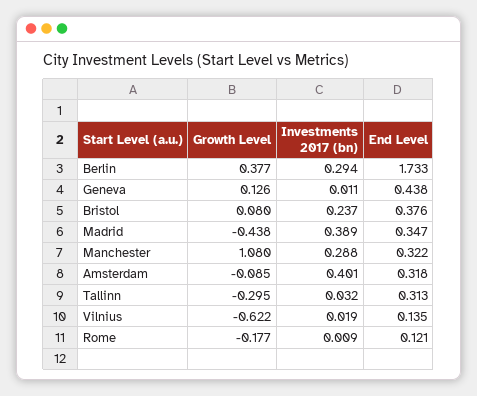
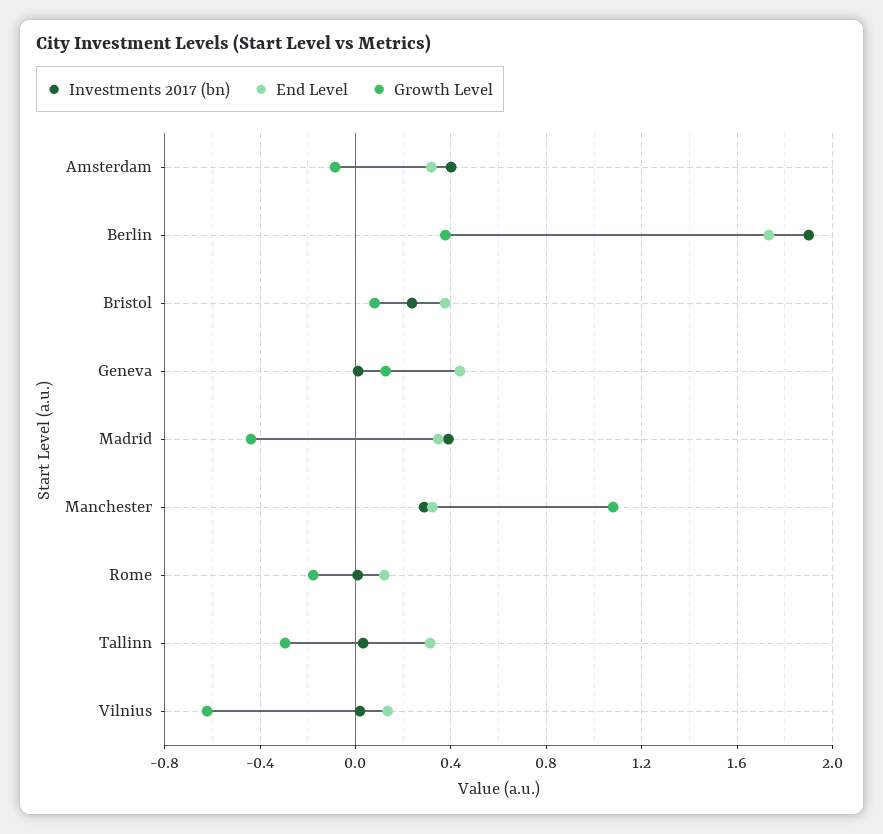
  {
    "Growth Level": {
      "Berlin": 0.377,
      "Geneva": 0.126,
      "Bristol": 0.08,
      "Madrid": -0.438,
      "Manchester": 1.08,
      "Amsterdam": -0.085,
      "Tallinn": -0.295,
      "Vilnius": -0.622,
      "Rome": -0.177
    },
    "Investments 2017 (bn)": {
-     "Berlin": 0.294,
+     "Berlin": 1.9,
      "Geneva": 0.011,
      "Bristol": 0.237,
      "Madrid": 0.389,
      "Manchester": 0.288,
      "Amsterdam": 0.401,
      "Tallinn": 0.032,
      "Vilnius": 0.019,
      "Rome": 0.009
    },
    "End Level": {
      "Berlin": 1.733,
      "Geneva": 0.438,
      "Bristol": 0.376,
      "Madrid": 0.347,
      "Manchester": 0.322,
      "Amsterdam": 0.318,
      "Tallinn": 0.313,
      "Vilnius": 0.135,
      "Rome": 0.121
    }
  }

